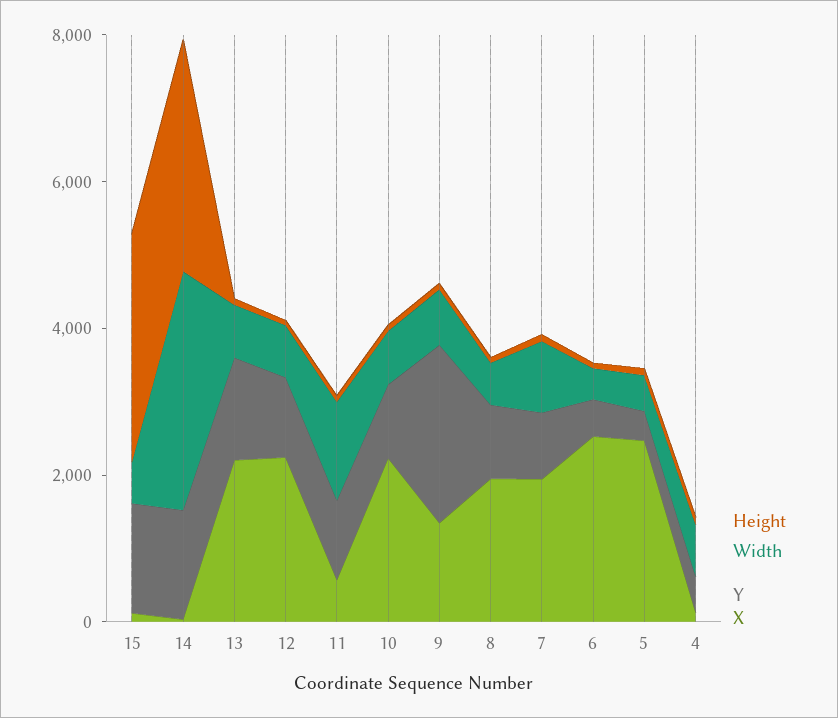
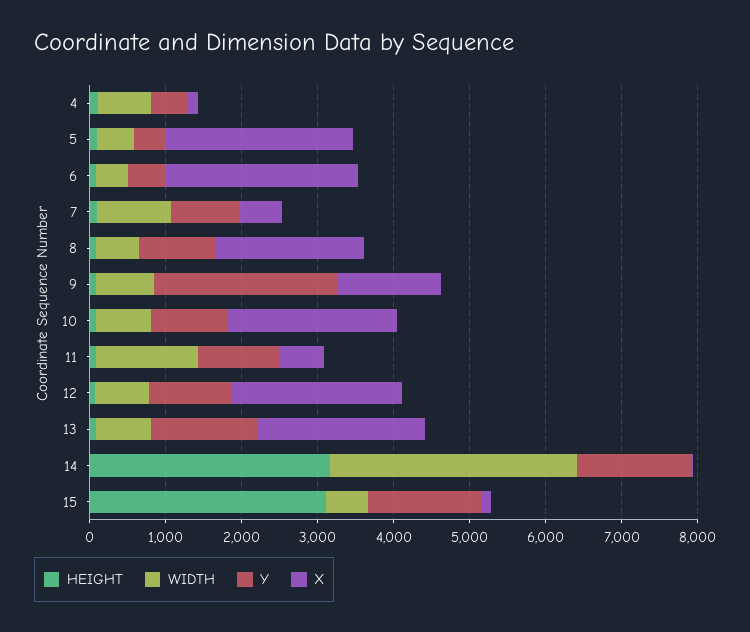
  {
    "Height": {
      "15": 3200,
      "14": 3200,
      "13": 0,
      "12": 0,
      "11": 0,
      "10": 0,
      "9": 0,
      "8": 0,
      "7": 0,
      "6": 0,
      "5": 0,
      "4": 200
    },
    "Width": {
      "15": 600,
      "14": 3200,
      "13": 800,
      "12": 800,
      "11": 1400,
      "10": 800,
      "9": 800,
      "8": 600,
      "7": 1000,
      "6": 400,
      "5": 400,
      "4": 800
    },
    "Y": {
      "15": 1400,
      "14": 1400,
      "13": 1400,
      "12": 1000,
      "11": 1000,
      "10": 1000,
      "9": 2400,
      "8": 1000,
      "7": 1000,
      "6": 600,
      "5": 400,
      "4": 400
    },
    "X": {
      "15": 200,
      "14": 0,
      "13": 2200,
      "12": 2200,
      "11": 600,
      "10": 2200,
      "9": 1400,
      "8": 2000,
-     "7": 2000,
+     "7": 600,
      "6": 2600,
      "5": 2400,
      "4": 200
    }
  }

